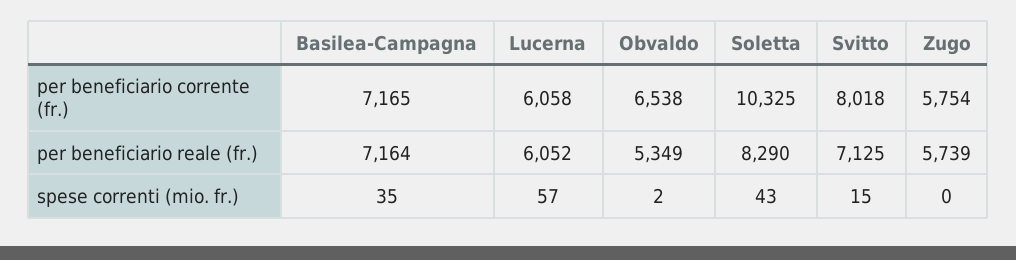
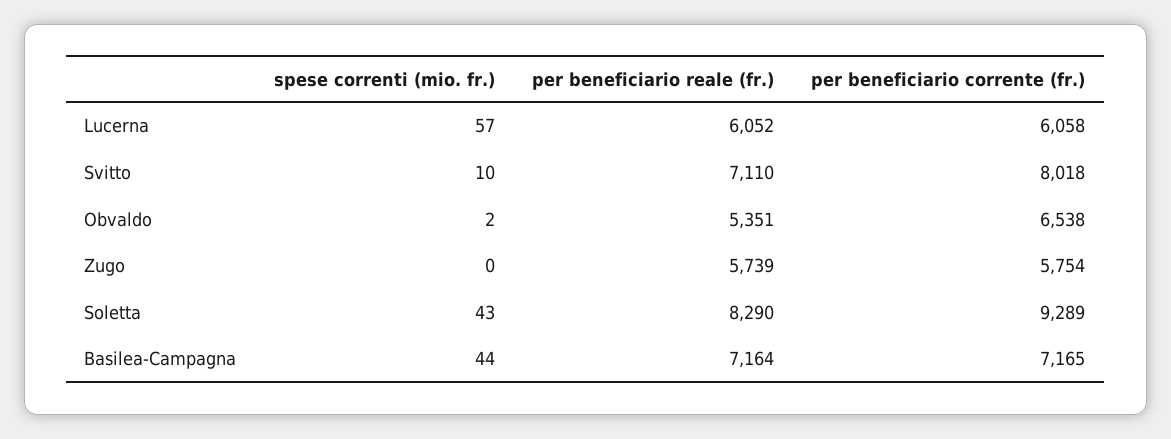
  {
    "Basilea-Campagna": {
      "per beneficiario corrente (fr.)": 7165,
      "per beneficiario reale (fr.)": 7164,
-     "spese correnti (mio. fr.)": 35
+     "spese correnti (mio. fr.)": 44
    },
    "Lucerna": {
      "per beneficiario corrente (fr.)": 6058,
      "per beneficiario reale (fr.)": 6052,
      "spese correnti (mio. fr.)": 57
    },
    "Obvaldo": {
      "per beneficiario corrente (fr.)": 6538,
-     "per beneficiario reale (fr.)": 5349,
+     "per beneficiario reale (fr.)": 5351,
      "spese correnti (mio. fr.)": 2
    },
    "Soletta": {
-     "per beneficiario corrente (fr.)": 10325,
+     "per beneficiario corrente (fr.)": 9289,
      "per beneficiario reale (fr.)": 8290,
      "spese correnti (mio. fr.)": 43
    },
    "Svitto": {
      "per beneficiario corrente (fr.)": 8018,
-     "per beneficiario reale (fr.)": 7125,
+     "per beneficiario reale (fr.)": 7110,
-     "spese correnti (mio. fr.)": 15
+     "spese correnti (mio. fr.)": 10
    },
    "Zugo": {
      "per beneficiario corrente (fr.)": 5754,
      "per beneficiario reale (fr.)": 5739,
      "spese correnti (mio. fr.)": 0
    }
  }

